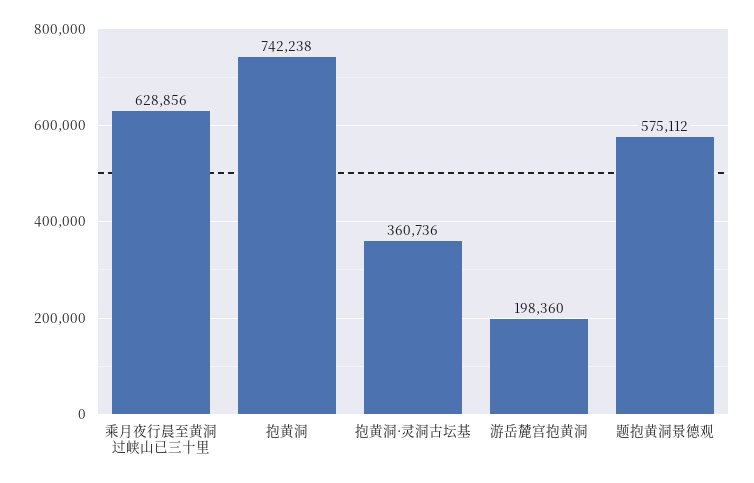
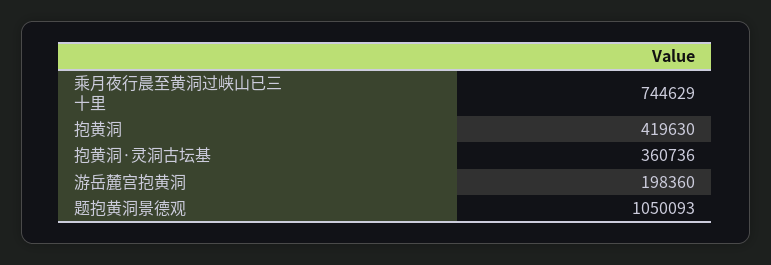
  {
-   "乘月夜行晨至黄洞过峡山已三十里": 628856,
+   "乘月夜行晨至黄洞过峡山已三十里": 744629,
-   "抱黄洞": 742238,
+   "抱黄洞": 419630,
    "抱黄洞·灵洞古坛基": 360736,
    "游岳麓宫抱黄洞": 198360,
-   "题抱黄洞景德观": 575112
+   "题抱黄洞景德观": 1050093
  }

